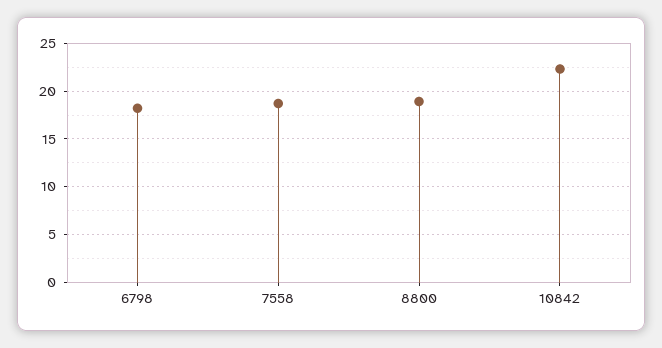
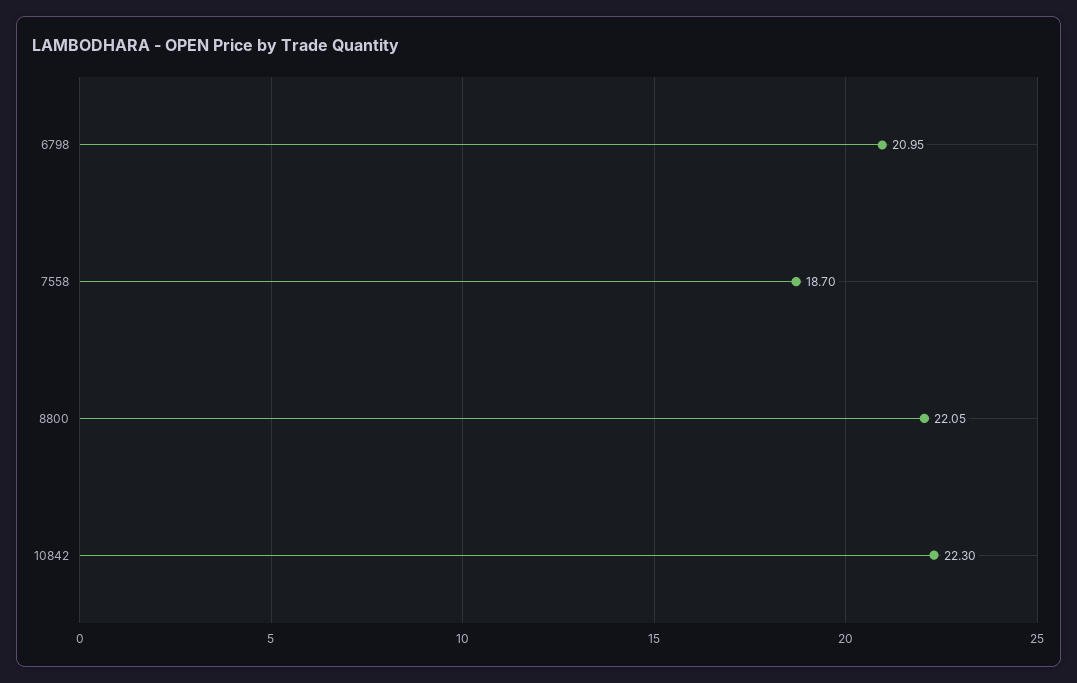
  {
-   "6798": 18,
+   "6798": 20.95,
    "7558": 18.7,
-   "8800": 19,
+   "8800": 22.05,
    "10842": 22.3
  }

